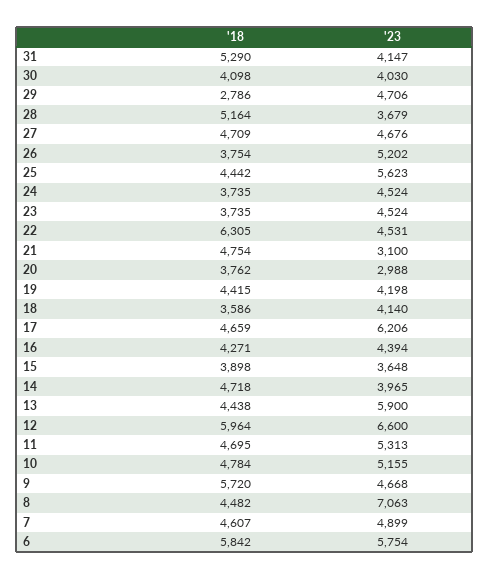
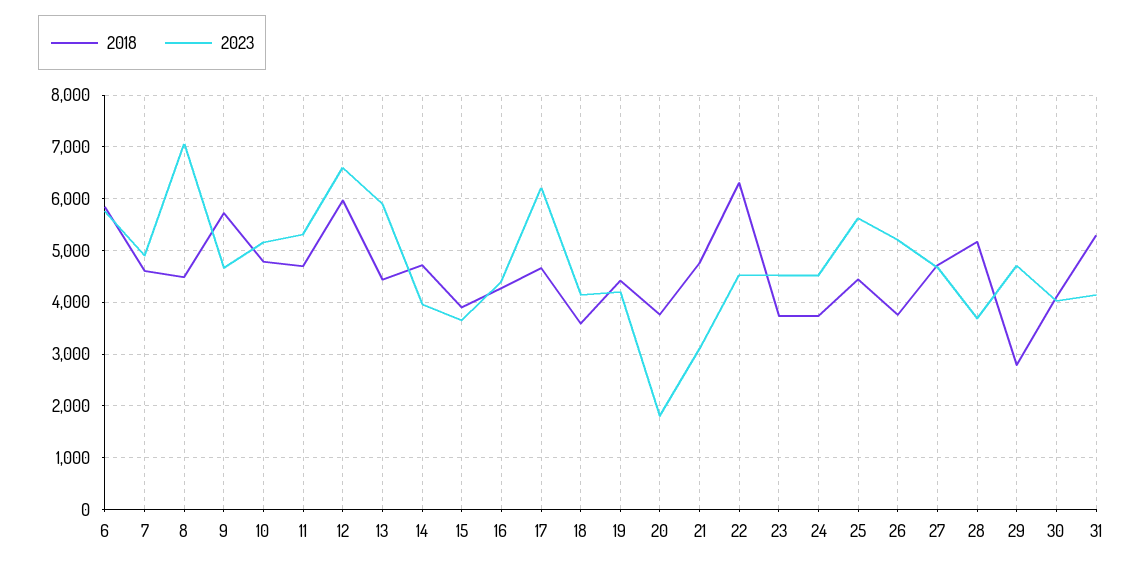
  {
    "'18": {
      "31": 5290,
      "30": 4098,
      "29": 2786,
      "28": 5164,
      "27": 4709,
      "26": 3754,
      "25": 4442,
      "24": 3735,
      "23": 3735,
      "22": 6305,
      "21": 4754,
      "20": 3762,
      "19": 4415,
      "18": 3586,
      "17": 4659,
      "16": 4271,
      "15": 3898,
      "14": 4718,
      "13": 4438,
      "12": 5964,
      "11": 4695,
      "10": 4784,
      "9": 5720,
      "8": 4482,
      "7": 4607,
      "6": 5842
    },
    "'23": {
      "31": 4147,
      "30": 4030,
      "29": 4706,
      "28": 3679,
      "27": 4676,
      "26": 5202,
      "25": 5623,
      "24": 4524,
      "23": 4524,
      "22": 4531,
      "21": 3100,
-     "20": 2988,
+     "20": 1800,
      "19": 4198,
      "18": 4140,
      "17": 6206,
      "16": 4394,
      "15": 3648,
      "14": 3965,
      "13": 5900,
      "12": 6600,
      "11": 5313,
      "10": 5155,
      "9": 4668,
      "8": 7063,
      "7": 4899,
      "6": 5754
    }
  }

